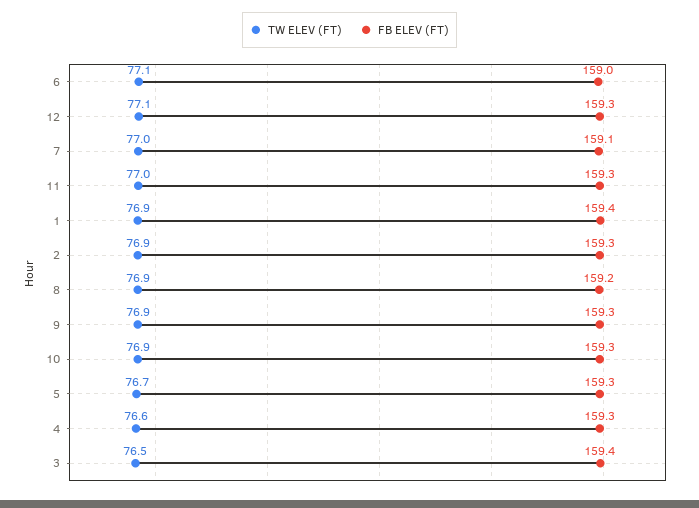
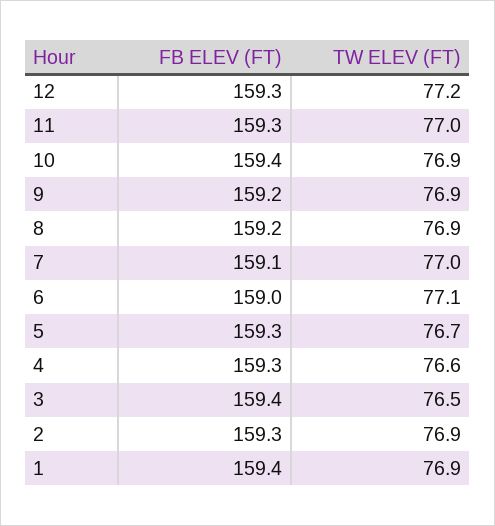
  {
    "TW ELEV (FT)": {
      "6": 77.1,
-     "12": 77.1,
+     "12": 77.2,
      "7": 77,
      "11": 77,
      "1": 76.9,
      "2": 76.9,
      "8": 76.9,
      "9": 76.9,
      "10": 76.9,
      "5": 76.7,
      "4": 76.6,
      "3": 76.5
    },
    "FB ELEV (FT)": {
      "6": 159,
      "12": 159.3,
      "7": 159.1,
      "11": 159.3,
      "1": 159.4,
      "2": 159.3,
      "8": 159.2,
-     "9": 159.3,
+     "9": 159.2,
-     "10": 159.3,
+     "10": 159.4,
      "5": 159.3,
      "4": 159.3,
      "3": 159.4
    }
  }

